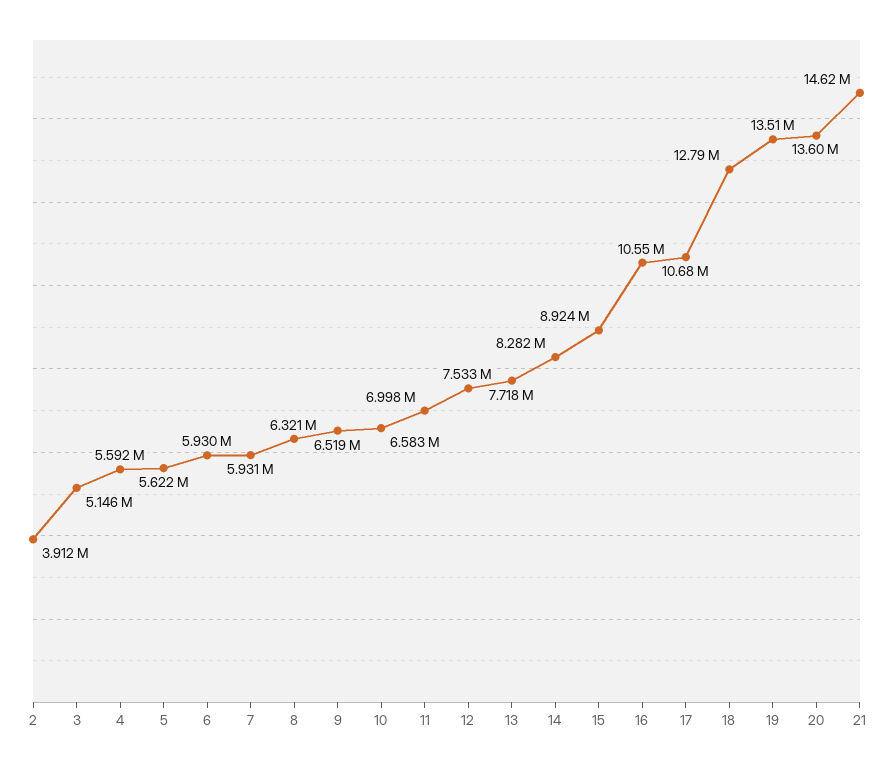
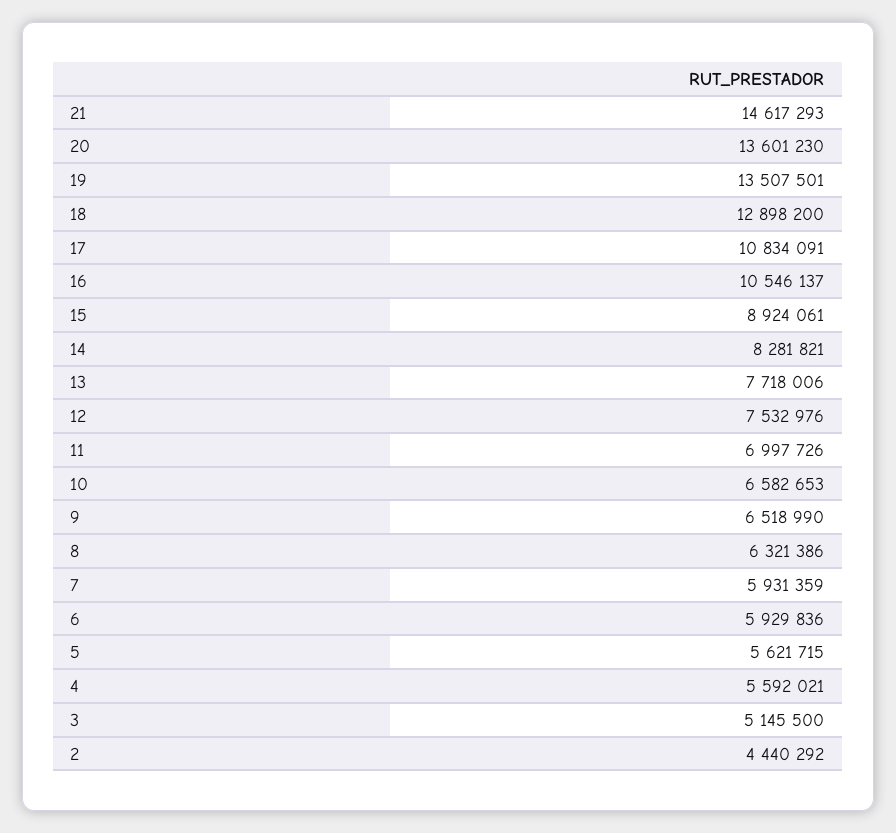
  {
-   "2": 3912000,
+   "2": 4440292,
    "3": 5145500,
    "4": 5592021,
    "5": 5621715,
    "6": 5929836,
    "7": 5931359,
    "8": 6321386,
    "9": 6518990,
    "10": 6582653,
    "11": 6997726,
    "12": 7532976,
    "13": 7718006,
    "14": 8281821,
    "15": 8924061,
    "16": 10546137,
-   "17": 10680000,
+   "17": 10834091,
-   "18": 12790000,
+   "18": 12898200,
    "19": 13507501,
    "20": 13601230,
    "21": 14617293
  }

